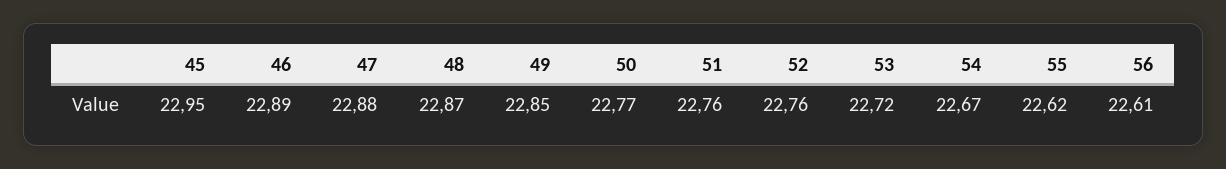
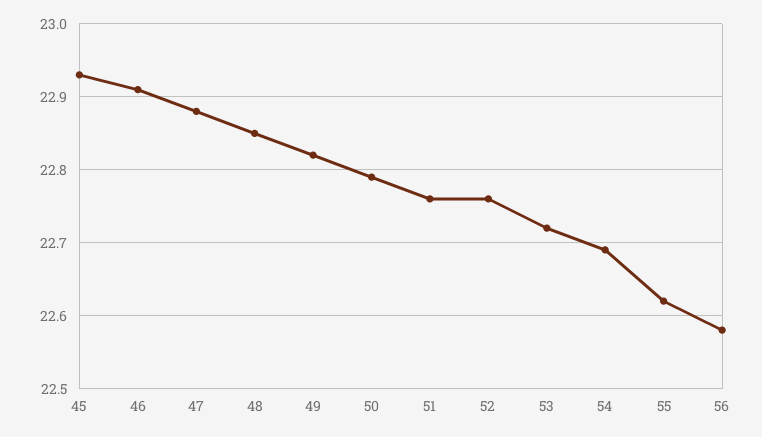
  {
-   "45": 22.95,
+   "45": 22.93,
-   "46": 22.89,
+   "46": 22.91,
    "47": 22.88,
-   "48": 22.87,
+   "48": 22.85,
-   "49": 22.85,
+   "49": 22.82,
-   "50": 22.77,
+   "50": 22.79,
    "51": 22.76,
    "52": 22.76,
    "53": 22.72,
-   "54": 22.67,
+   "54": 22.69,
    "55": 22.62,
-   "56": 22.61
+   "56": 22.58
  }

